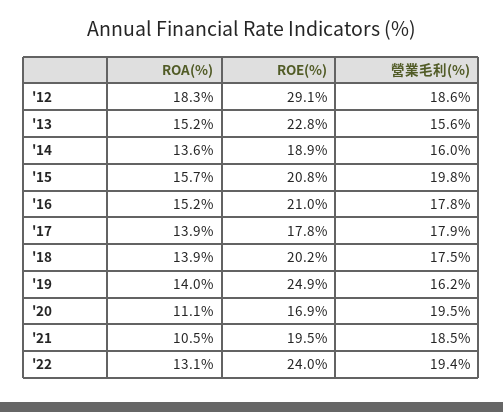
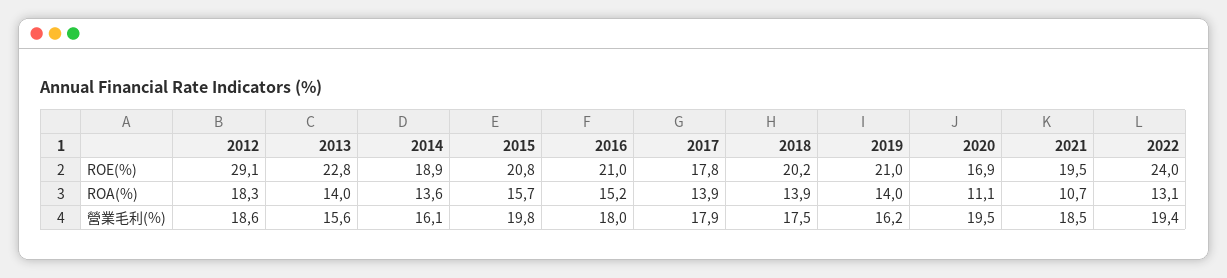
  {
    "ROA(%)": {
      "'12": 18.3,
-     "'13": 15.2,
+     "'13": 14,
      "'14": 13.6,
      "'15": 15.7,
      "'16": 15.2,
      "'17": 13.9,
      "'18": 13.9,
      "'19": 14,
      "'20": 11.1,
-     "'21": 10.5,
+     "'21": 10.7,
      "'22": 13.1
    },
    "ROE(%)": {
      "'12": 29.1,
      "'13": 22.8,
      "'14": 18.9,
      "'15": 20.8,
      "'16": 21,
      "'17": 17.8,
      "'18": 20.2,
-     "'19": 24.9,
+     "'19": 21,
      "'20": 16.9,
      "'21": 19.5,
      "'22": 24
    },
    "營業毛利(%)": {
      "'12": 18.6,
      "'13": 15.6,
-     "'14": 16,
+     "'14": 16.1,
      "'15": 19.8,
-     "'16": 17.8,
+     "'16": 18,
      "'17": 17.9,
      "'18": 17.5,
      "'19": 16.2,
      "'20": 19.5,
      "'21": 18.5,
      "'22": 19.4
    }
  }

